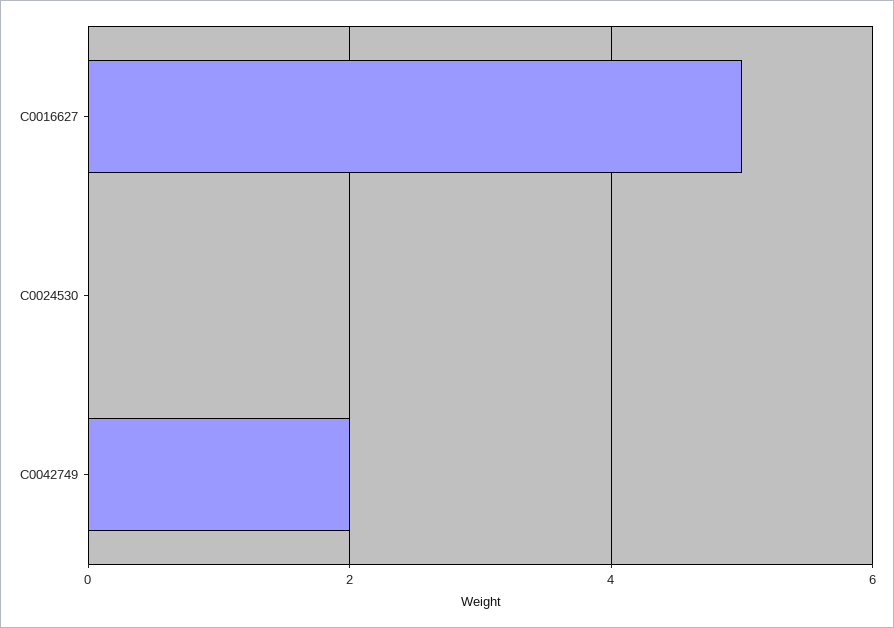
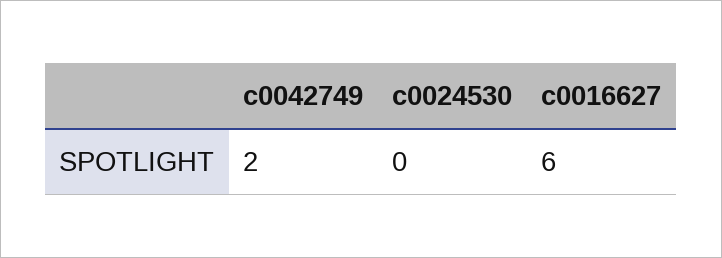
  {
-   "C0016627": 5,
+   "C0016627": 6,
    "C0024530": 0,
    "C0042749": 2
  }

